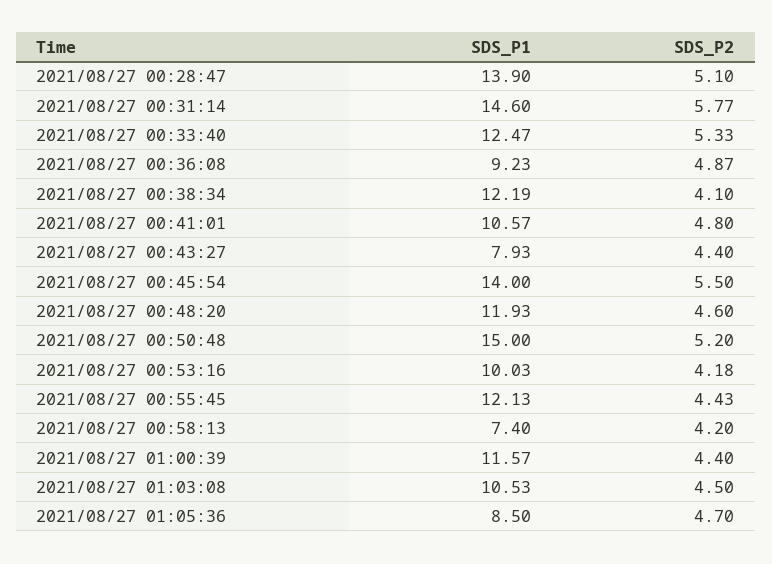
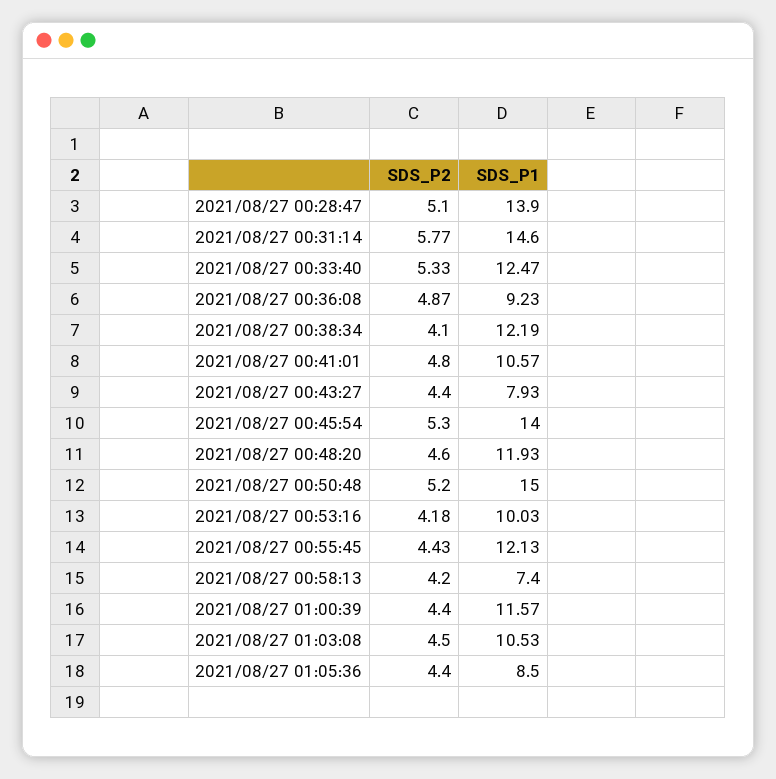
  {
    "SDS_P1": {
      "2021/08/27 00:28:47": 13.9,
      "2021/08/27 00:31:14": 14.6,
      "2021/08/27 00:33:40": 12.47,
      "2021/08/27 00:36:08": 9.23,
      "2021/08/27 00:38:34": 12.19,
      "2021/08/27 00:41:01": 10.57,
      "2021/08/27 00:43:27": 7.93,
      "2021/08/27 00:45:54": 14,
      "2021/08/27 00:48:20": 11.93,
      "2021/08/27 00:50:48": 15,
      "2021/08/27 00:53:16": 10.03,
      "2021/08/27 00:55:45": 12.13,
      "2021/08/27 00:58:13": 7.4,
      "2021/08/27 01:00:39": 11.57,
      "2021/08/27 01:03:08": 10.53,
      "2021/08/27 01:05:36": 8.5
    },
    "SDS_P2": {
      "2021/08/27 00:28:47": 5.1,
      "2021/08/27 00:31:14": 5.77,
      "2021/08/27 00:33:40": 5.33,
      "2021/08/27 00:36:08": 4.87,
      "2021/08/27 00:38:34": 4.1,
      "2021/08/27 00:41:01": 4.8,
      "2021/08/27 00:43:27": 4.4,
-     "2021/08/27 00:45:54": 5.5,
+     "2021/08/27 00:45:54": 5.3,
      "2021/08/27 00:48:20": 4.6,
      "2021/08/27 00:50:48": 5.2,
      "2021/08/27 00:53:16": 4.18,
      "2021/08/27 00:55:45": 4.43,
      "2021/08/27 00:58:13": 4.2,
      "2021/08/27 01:00:39": 4.4,
      "2021/08/27 01:03:08": 4.5,
-     "2021/08/27 01:05:36": 4.7
+     "2021/08/27 01:05:36": 4.4
    }
  }

